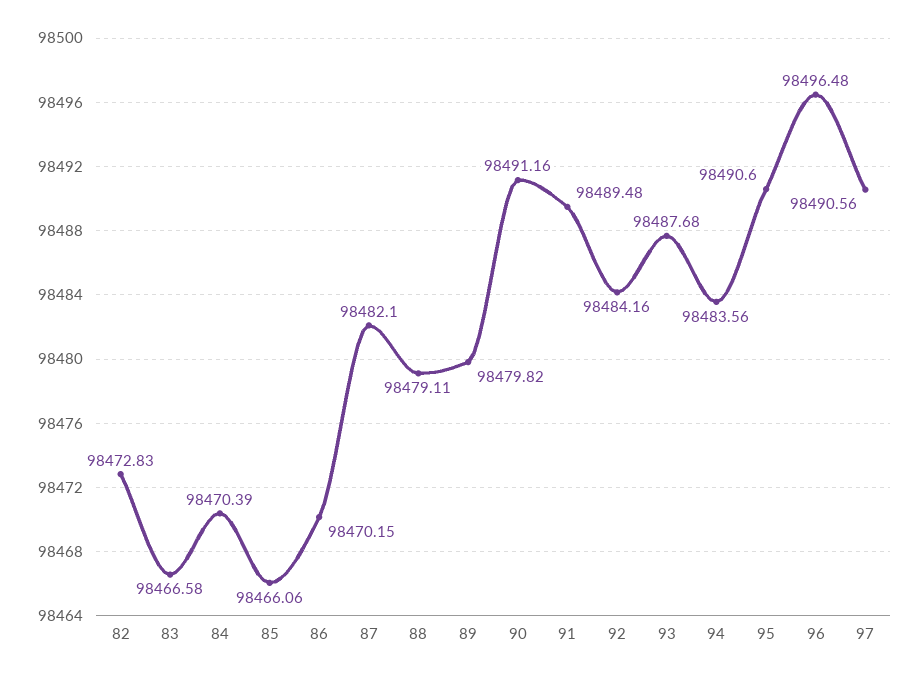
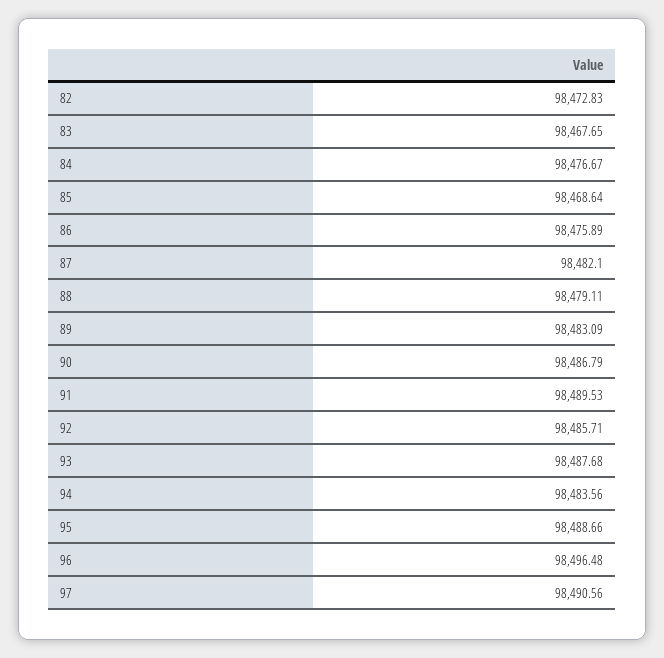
  {
    "82": 98472.83,
-   "83": 98466.58,
+   "83": 98467.65,
-   "84": 98470.39,
+   "84": 98476.67,
-   "85": 98466.06,
+   "85": 98468.64,
-   "86": 98470.15,
+   "86": 98475.89,
    "87": 98482.1,
    "88": 98479.11,
-   "89": 98479.82,
+   "89": 98483.09,
-   "90": 98491.16,
+   "90": 98486.79,
-   "91": 98489.48,
+   "91": 98489.53,
-   "92": 98484.16,
+   "92": 98485.71,
    "93": 98487.68,
    "94": 98483.56,
-   "95": 98490.6,
+   "95": 98488.66,
    "96": 98496.48,
    "97": 98490.56
  }

